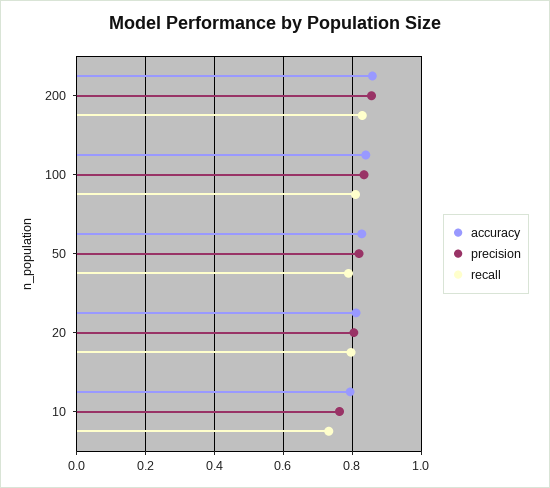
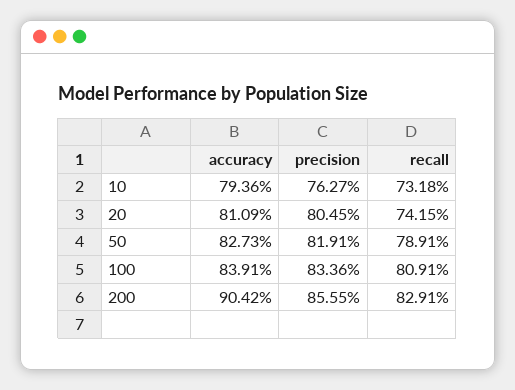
  {
    "accuracy": {
-     "200": 0.86,
+     "200": 0.9042,
      "100": 0.8391,
      "50": 0.8273,
      "20": 0.8109,
      "10": 0.7936
    },
    "precision": {
      "200": 0.8555,
      "100": 0.8336,
      "50": 0.8191,
      "20": 0.8045,
      "10": 0.7627
    },
    "recall": {
      "200": 0.8291,
      "100": 0.8091,
      "50": 0.7891,
-     "20": 0.8,
+     "20": 0.7415,
      "10": 0.7318
    }
  }

